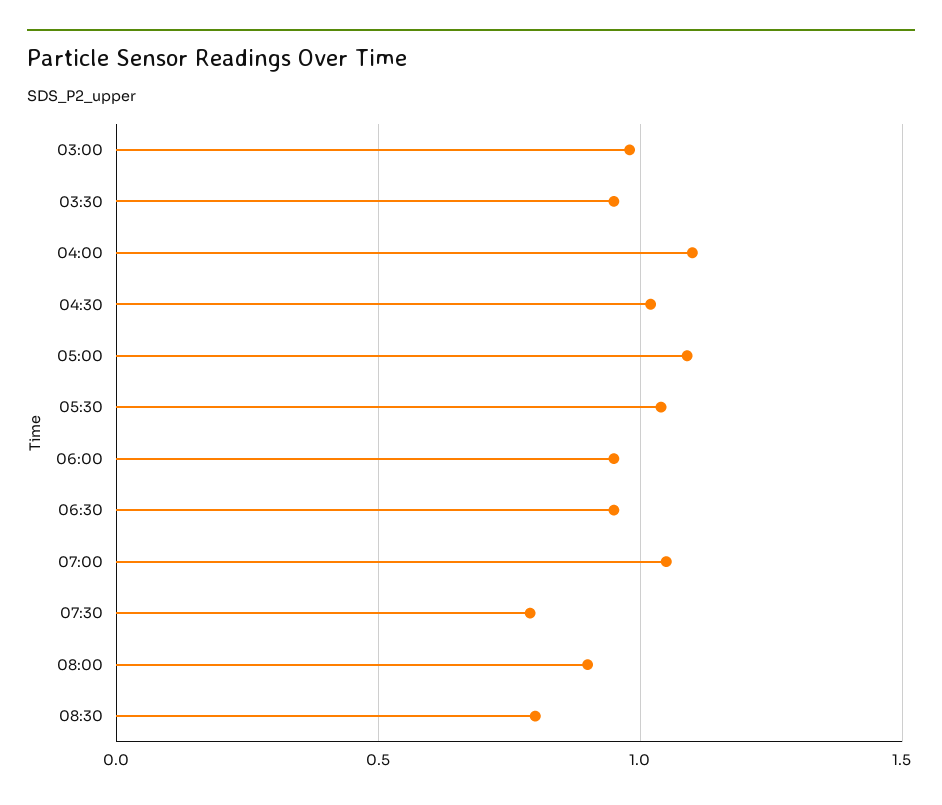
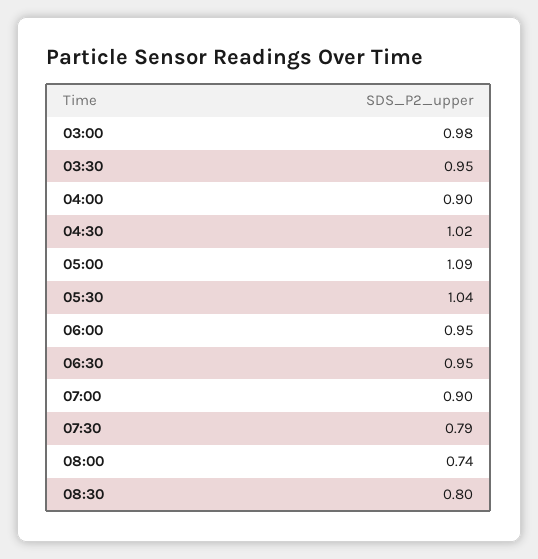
  {
    "03:00": 0.98,
    "03:30": 0.95,
-   "04:00": 1.1,
+   "04:00": 0.9,
    "04:30": 1.02,
    "05:00": 1.09,
    "05:30": 1.04,
    "06:00": 0.95,
    "06:30": 0.95,
-   "07:00": 1.05,
+   "07:00": 0.9,
    "07:30": 0.79,
-   "08:00": 0.9,
+   "08:00": 0.74,
    "08:30": 0.8
  }

